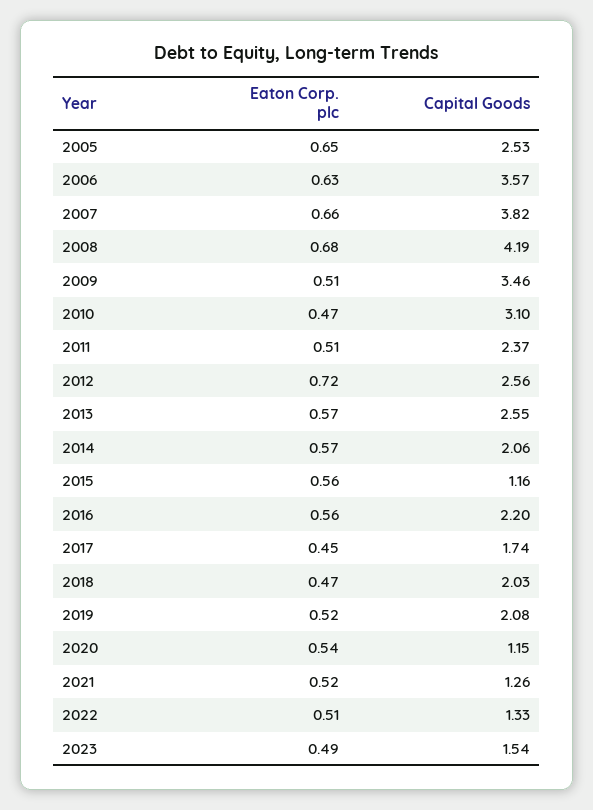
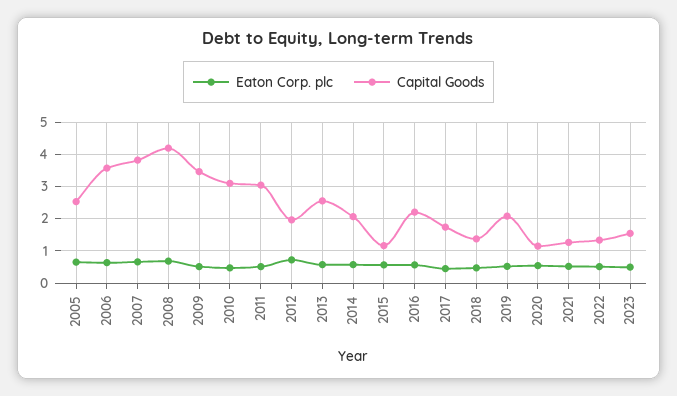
  {
    "Eaton Corp. plc": {
      "2005": 0.65,
      "2006": 0.63,
      "2007": 0.66,
      "2008": 0.68,
      "2009": 0.51,
      "2010": 0.47,
      "2011": 0.51,
      "2012": 0.72,
      "2013": 0.57,
      "2014": 0.57,
      "2015": 0.56,
      "2016": 0.56,
      "2017": 0.45,
      "2018": 0.47,
      "2019": 0.52,
      "2020": 0.54,
      "2021": 0.52,
      "2022": 0.51,
      "2023": 0.49
    },
    "Capital Goods": {
      "2005": 2.53,
      "2006": 3.57,
      "2007": 3.82,
      "2008": 4.19,
      "2009": 3.46,
      "2010": 3.1,
-     "2011": 2.37,
+     "2011": 3,
-     "2012": 2.56,
+     "2012": 2,
      "2013": 2.55,
      "2014": 2.06,
      "2015": 1.16,
      "2016": 2.2,
      "2017": 1.74,
-     "2018": 2.03,
+     "2018": 1.4,
      "2019": 2.08,
      "2020": 1.15,
      "2021": 1.26,
      "2022": 1.33,
      "2023": 1.54
    }
  }

